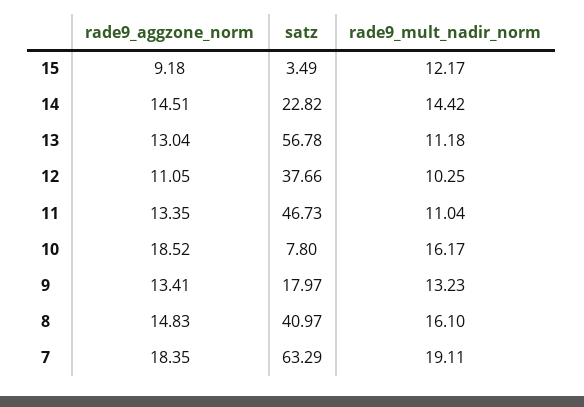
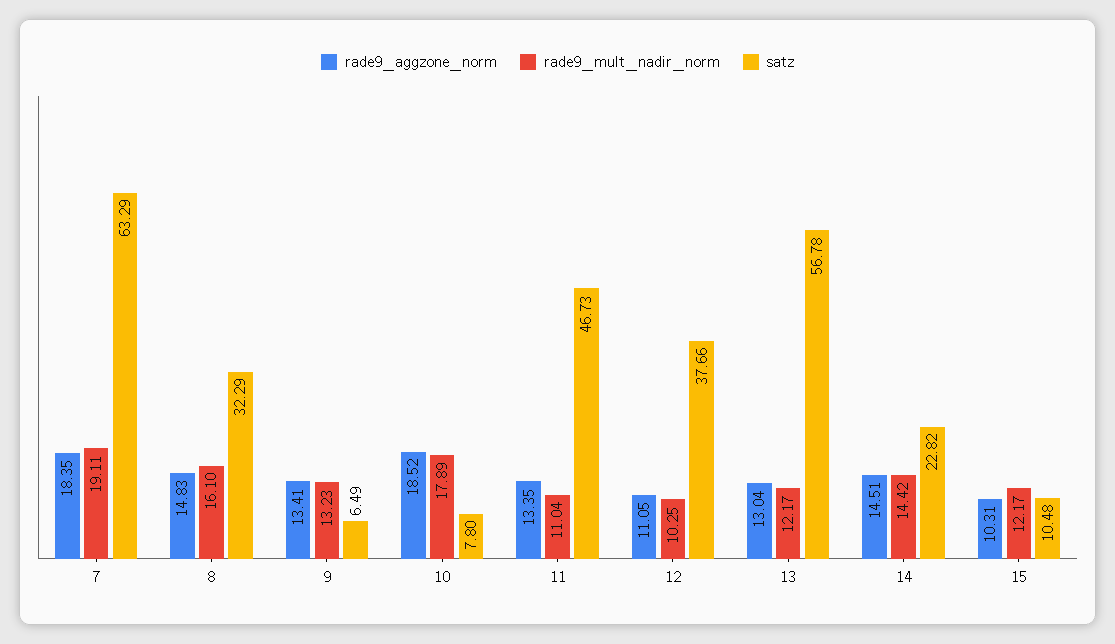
  {
    "rade9_aggzone_norm": {
-     "15": 9.18,
+     "15": 10.31,
      "14": 14.51,
      "13": 13.04,
      "12": 11.05,
      "11": 13.35,
      "10": 18.52,
      "9": 13.41,
      "8": 14.83,
      "7": 18.35
    },
    "satz": {
-     "15": 3.49,
+     "15": 10.48,
      "14": 22.82,
      "13": 56.78,
      "12": 37.66,
      "11": 46.73,
      "10": 7.8,
-     "9": 17.97,
+     "9": 6.49,
-     "8": 40.97,
+     "8": 32.29,
      "7": 63.29
    },
    "rade9_mult_nadir_norm": {
      "15": 12.17,
      "14": 14.42,
-     "13": 11.18,
+     "13": 12.17,
      "12": 10.25,
      "11": 11.04,
-     "10": 16.17,
+     "10": 17.89,
      "9": 13.23,
      "8": 16.1,
      "7": 19.11
    }
  }

